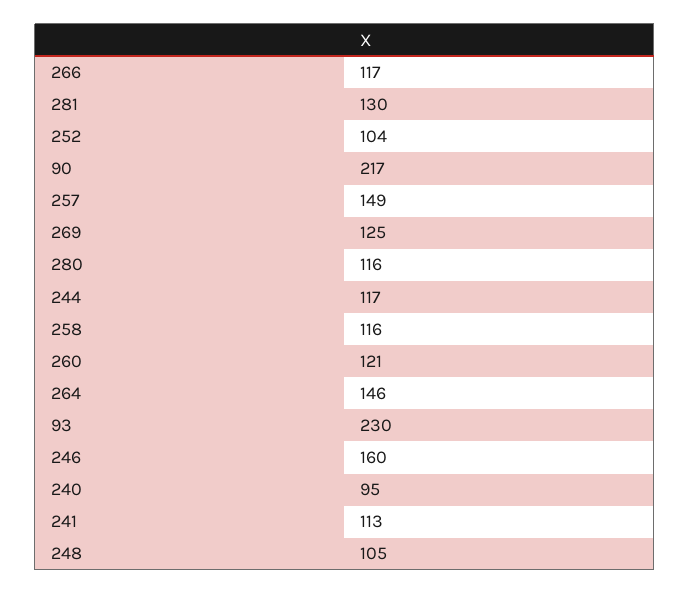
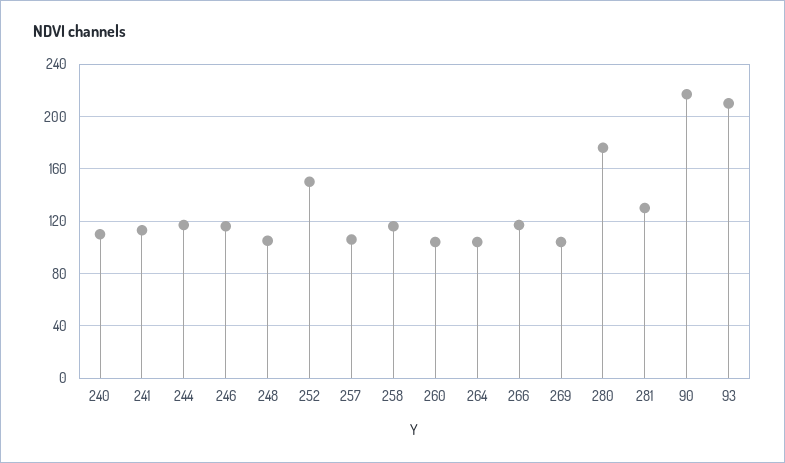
  {
    "266": 117,
    "281": 130,
-   "252": 104,
+   "252": 150,
    "90": 217,
-   "257": 149,
+   "257": 105,
-   "269": 125,
+   "269": 105,
-   "280": 116,
+   "280": 175,
    "244": 117,
    "258": 116,
-   "260": 121,
+   "260": 105,
-   "264": 146,
+   "264": 105,
-   "93": 230,
+   "93": 210,
-   "246": 160,
+   "246": 115,
-   "240": 95,
+   "240": 110,
    "241": 113,
    "248": 105
  }

